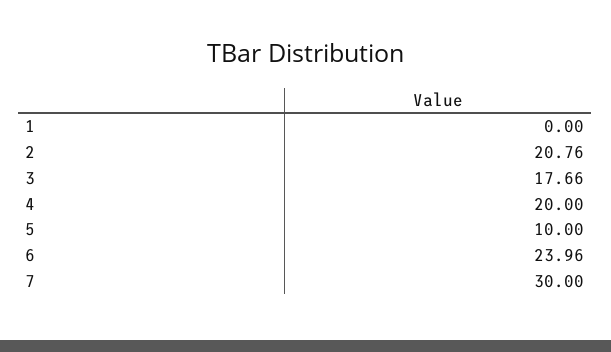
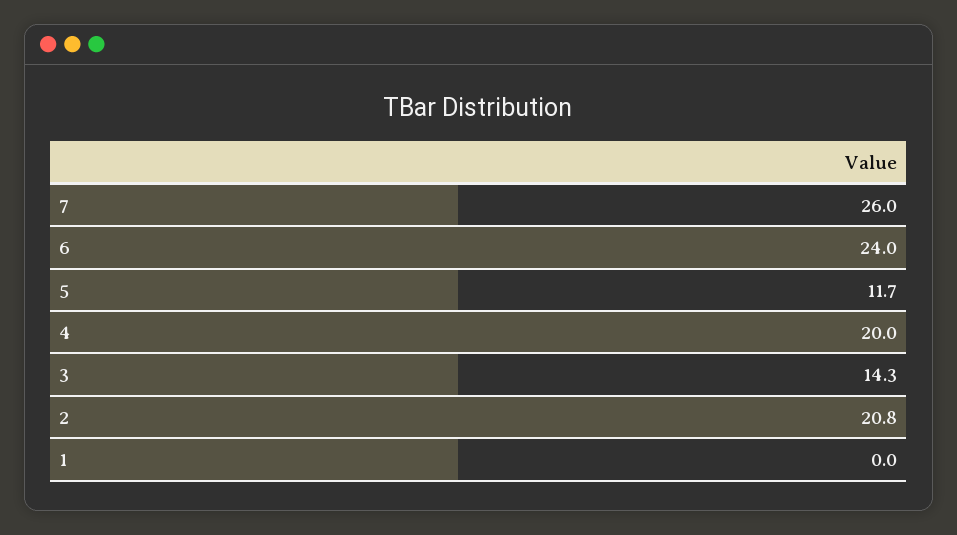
  {
    "1": 0,
    "2": 20.76,
-   "3": 17.66,
+   "3": 14.3,
    "4": 20,
-   "5": 10,
+   "5": 11.7,
    "6": 23.96,
-   "7": 30
+   "7": 26
  }

